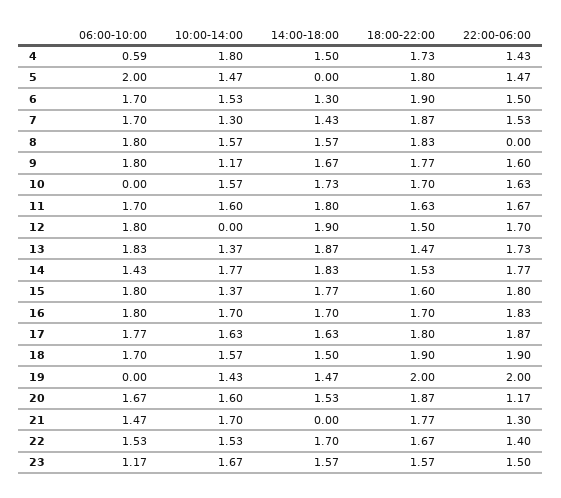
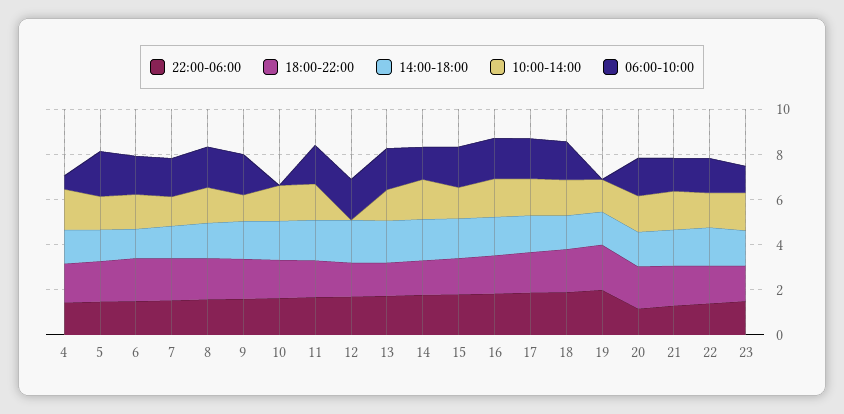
  {
    "06:00-10:00": {
      "4": 0.59,
      "5": 2,
      "6": 1.7,
      "7": 1.7,
      "8": 1.8,
      "9": 1.8,
      "10": 0,
      "11": 1.7,
      "12": 1.8,
      "13": 1.83,
      "14": 1.43,
      "15": 1.8,
      "16": 1.8,
      "17": 1.77,
      "18": 1.7,
      "19": 0,
      "20": 1.67,
      "21": 1.47,
      "22": 1.53,
      "23": 1.17
    },
    "10:00-14:00": {
      "4": 1.8,
      "5": 1.47,
      "6": 1.53,
      "7": 1.3,
      "8": 1.57,
      "9": 1.17,
      "10": 1.57,
      "11": 1.6,
      "12": 0,
      "13": 1.37,
      "14": 1.77,
      "15": 1.37,
      "16": 1.7,
      "17": 1.63,
      "18": 1.57,
      "19": 1.43,
      "20": 1.6,
      "21": 1.7,
      "22": 1.53,
      "23": 1.67
    },
    "14:00-18:00": {
      "4": 1.5,
-     "5": 0,
+     "5": 1.5,
      "6": 1.3,
      "7": 1.43,
      "8": 1.57,
      "9": 1.67,
      "10": 1.73,
      "11": 1.8,
      "12": 1.9,
      "13": 1.87,
      "14": 1.83,
      "15": 1.77,
      "16": 1.7,
      "17": 1.63,
      "18": 1.5,
      "19": 1.47,
      "20": 1.53,
-     "21": 0,
+     "21": 1.5,
      "22": 1.7,
      "23": 1.57
    },
    "18:00-22:00": {
      "4": 1.73,
      "5": 1.8,
      "6": 1.9,
      "7": 1.87,
      "8": 1.83,
      "9": 1.77,
      "10": 1.7,
      "11": 1.63,
      "12": 1.5,
      "13": 1.47,
      "14": 1.53,
      "15": 1.6,
      "16": 1.7,
      "17": 1.8,
      "18": 1.9,
      "19": 2,
      "20": 1.87,
      "21": 1.77,
      "22": 1.67,
      "23": 1.57
    },
    "22:00-06:00": {
      "4": 1.43,
      "5": 1.47,
      "6": 1.5,
      "7": 1.53,
-     "8": 0,
+     "8": 1.5,
      "9": 1.6,
      "10": 1.63,
      "11": 1.67,
      "12": 1.7,
      "13": 1.73,
      "14": 1.77,
      "15": 1.8,
      "16": 1.83,
      "17": 1.87,
      "18": 1.9,
      "19": 2,
      "20": 1.17,
      "21": 1.3,
      "22": 1.4,
      "23": 1.5
    }
  }

